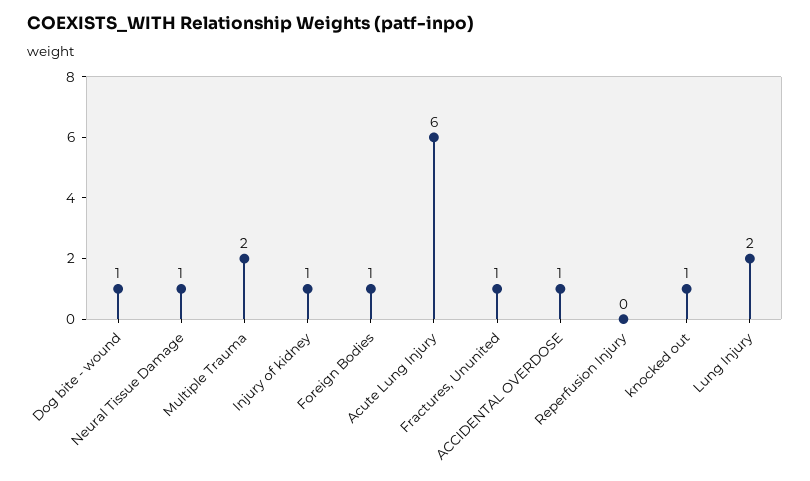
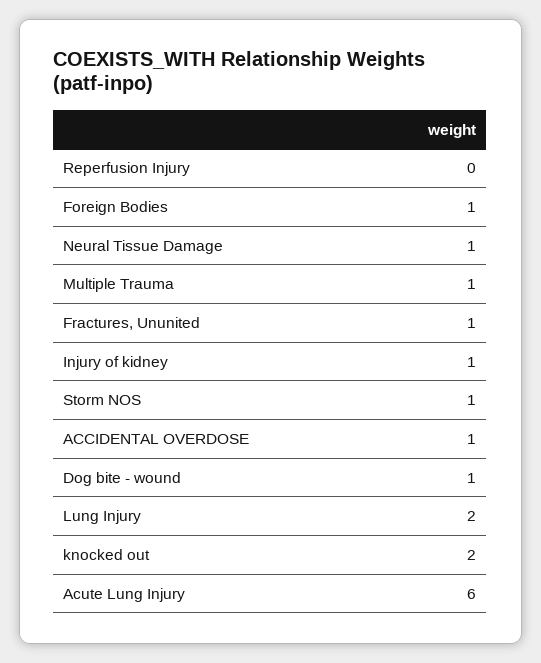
  {
    "Dog bite - wound": 1,
    "Neural Tissue Damage": 1,
-   "Multiple Trauma": 2,
+   "Multiple Trauma": 1,
    "Injury of kidney": 1,
    "Foreign Bodies": 1,
    "Acute Lung Injury": 6,
    "Fractures, Ununited": 1,
    "ACCIDENTAL OVERDOSE": 1,
    "Reperfusion Injury": 0,
-   "knocked out": 1,
+   "knocked out": 2,
-   "Lung Injury": 2
+   "Lung Injury": 2,
+   "Storm NOS": 1
  }

